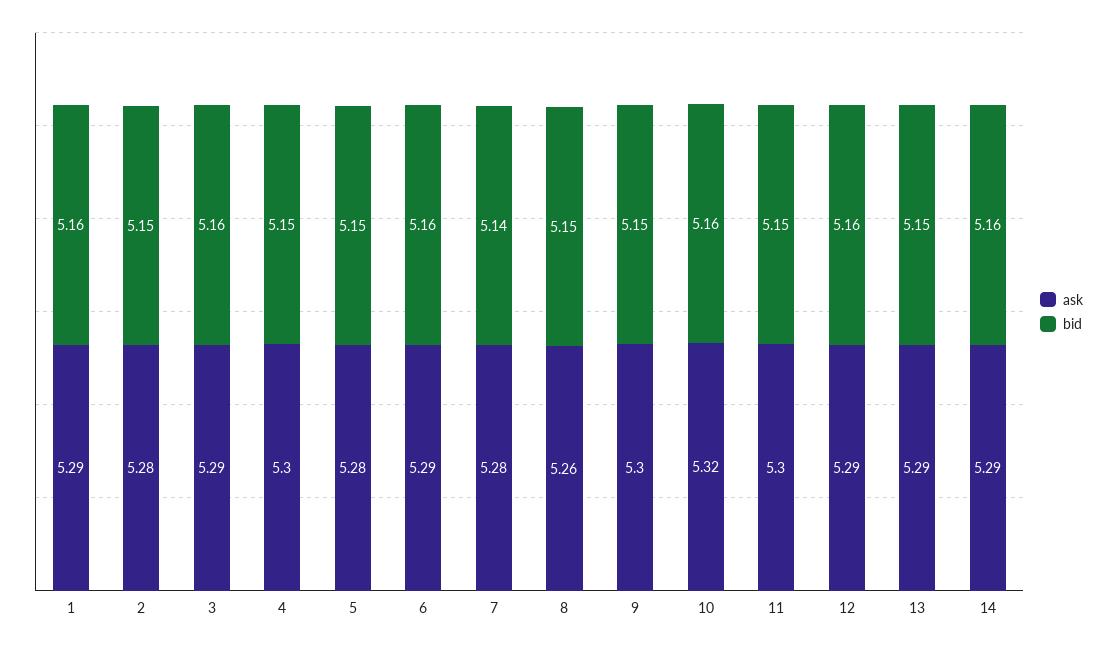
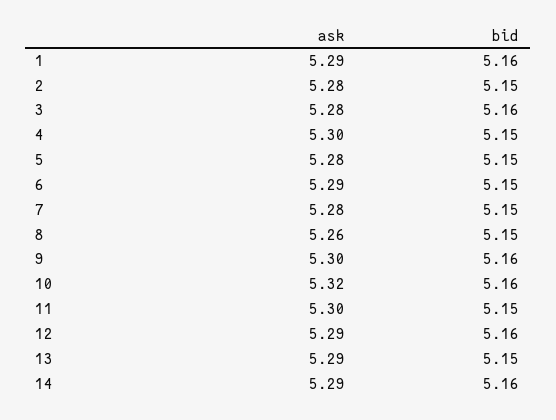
  {
    "ask": {
      "1": 5.29,
      "2": 5.28,
-     "3": 5.29,
+     "3": 5.28,
      "4": 5.3,
      "5": 5.28,
      "6": 5.29,
      "7": 5.28,
      "8": 5.26,
      "9": 5.3,
      "10": 5.32,
      "11": 5.3,
      "12": 5.29,
      "13": 5.29,
      "14": 5.29
    },
    "bid": {
      "1": 5.16,
      "2": 5.15,
      "3": 5.16,
      "4": 5.15,
      "5": 5.15,
-     "6": 5.16,
+     "6": 5.15,
-     "7": 5.14,
+     "7": 5.15,
      "8": 5.15,
-     "9": 5.15,
+     "9": 5.16,
      "10": 5.16,
      "11": 5.15,
      "12": 5.16,
      "13": 5.15,
      "14": 5.16
    }
  }

